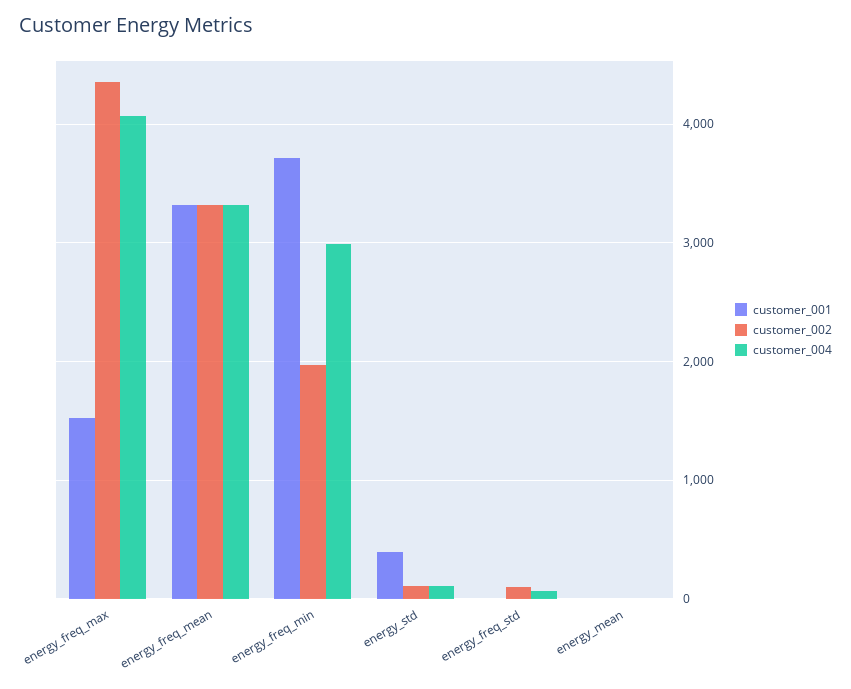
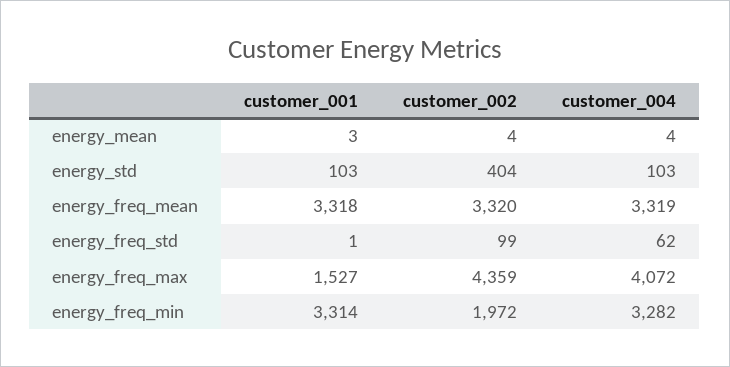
  {
    "customer_001": {
      "energy_freq_max": 1527,
      "energy_freq_mean": 3318,
-     "energy_freq_min": 3700,
+     "energy_freq_min": 3314,
-     "energy_std": 400,
+     "energy_std": 103,
      "energy_freq_std": 1,
      "energy_mean": 3
    },
    "customer_002": {
      "energy_freq_max": 4359,
      "energy_freq_mean": 3320,
      "energy_freq_min": 1972,
-     "energy_std": 100,
+     "energy_std": 404,
      "energy_freq_std": 99,
      "energy_mean": 4
    },
    "customer_004": {
      "energy_freq_max": 4072,
      "energy_freq_mean": 3319,
-     "energy_freq_min": 3000,
+     "energy_freq_min": 3282,
      "energy_std": 103,
      "energy_freq_std": 62,
      "energy_mean": 4
    }
  }

